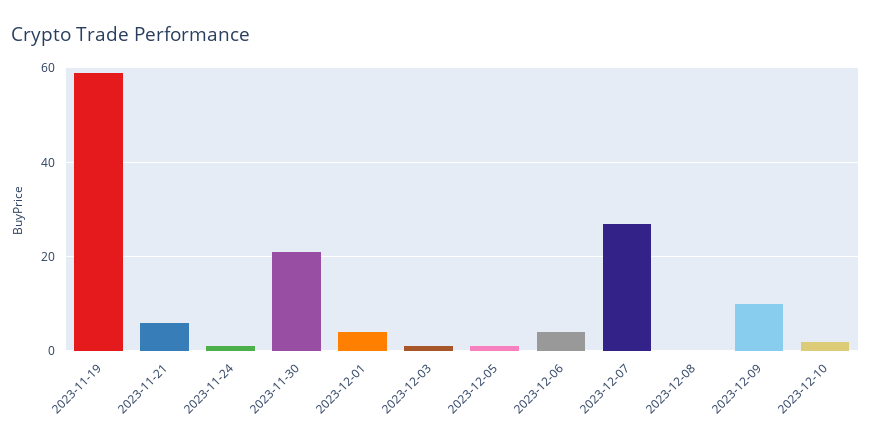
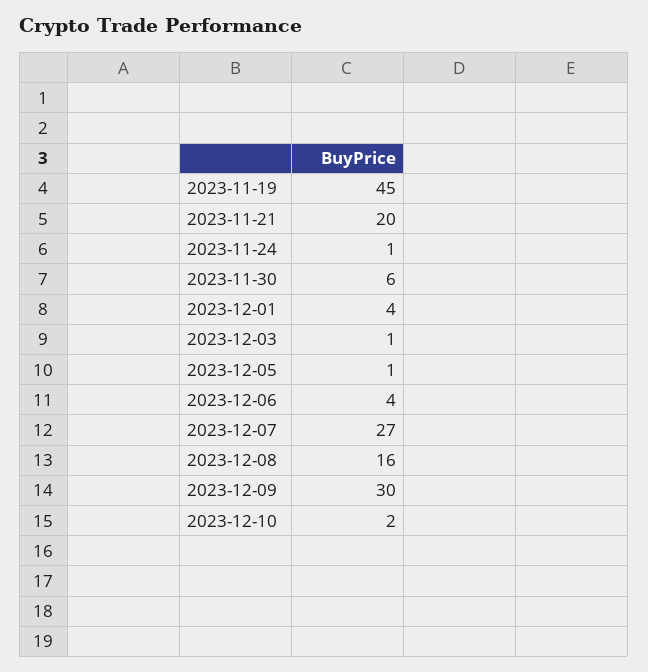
  {
-   "2023-11-19": 60,
+   "2023-11-19": 45,
-   "2023-11-21": 5,
+   "2023-11-21": 20,
    "2023-11-24": 1,
-   "2023-11-30": 20,
+   "2023-11-30": 6,
    "2023-12-01": 4,
    "2023-12-03": 1,
    "2023-12-05": 1,
    "2023-12-06": 4,
    "2023-12-07": 27,
-   "2023-12-08": 0,
+   "2023-12-08": 16,
-   "2023-12-09": 10,
+   "2023-12-09": 30,
    "2023-12-10": 2
  }

